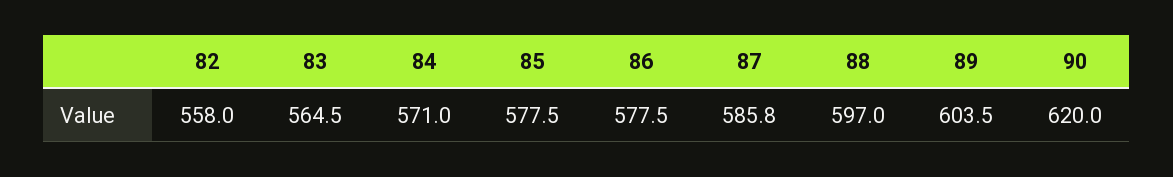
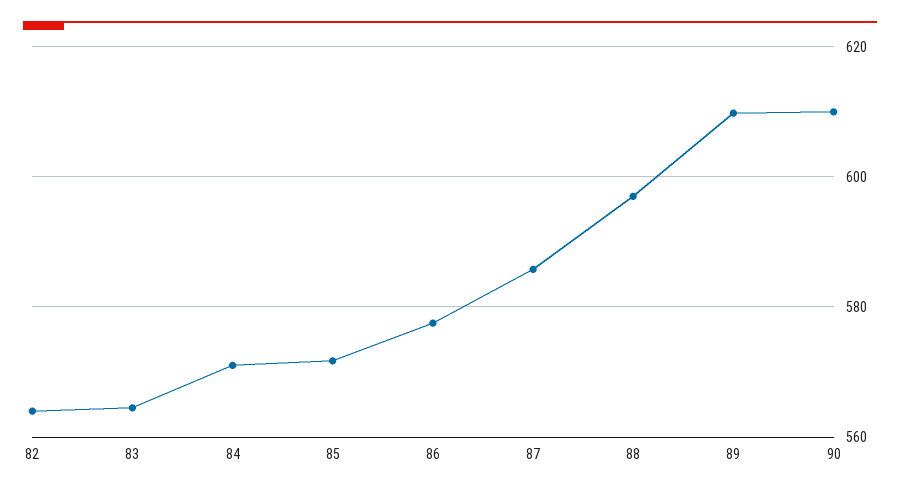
  {
-   "82": 558,
+   "82": 564,
    "83": 564.5,
    "84": 571,
-   "85": 577.5,
+   "85": 572,
    "86": 577.5,
    "87": 585.8,
    "88": 597,
-   "89": 603.5,
+   "89": 610,
-   "90": 620
+   "90": 610
  }

